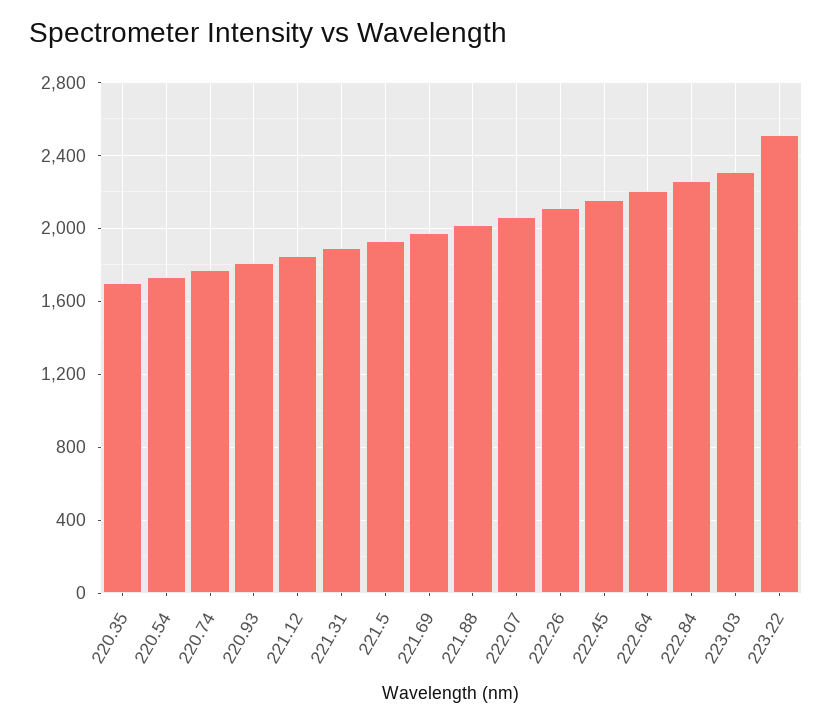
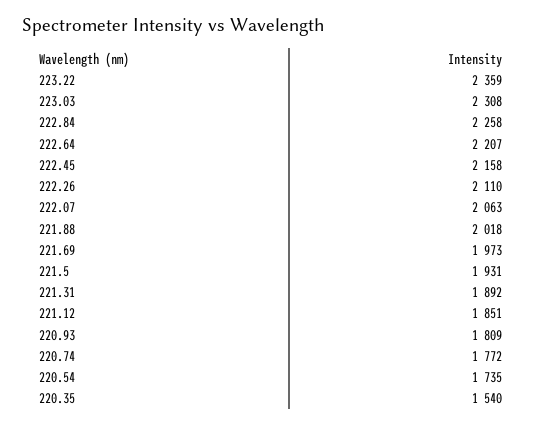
  {
-   "220.35": 1700,
+   "220.35": 1540,
    "220.54": 1735,
    "220.74": 1772,
    "220.93": 1809,
    "221.12": 1851,
    "221.31": 1892,
    "221.5": 1931,
    "221.69": 1973,
    "221.88": 2018,
    "222.07": 2063,
    "222.26": 2110,
    "222.45": 2158,
    "222.64": 2207,
    "222.84": 2258,
    "223.03": 2308,
-   "223.22": 2500
+   "223.22": 2359
  }

